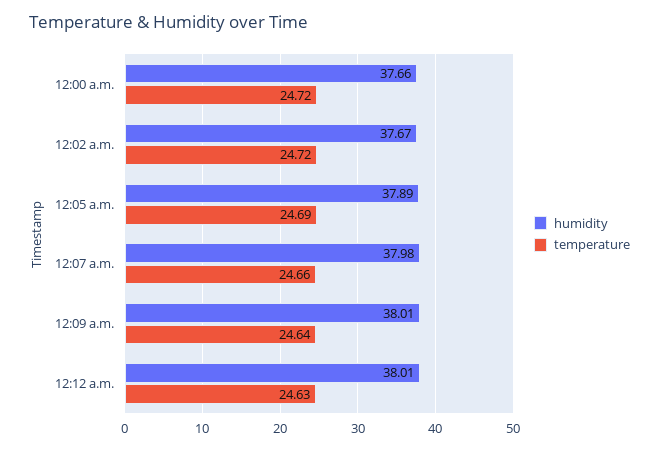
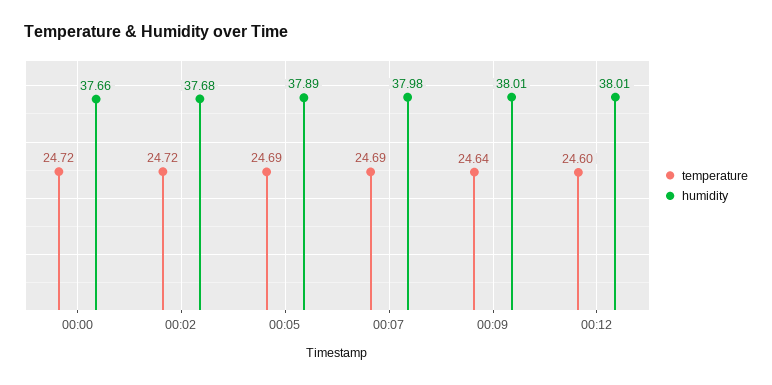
  {
    "humidity": {
      "12:00 a.m.": 37.66,
-     "12:02 a.m.": 37.67,
+     "12:02 a.m.": 37.68,
      "12:05 a.m.": 37.89,
      "12:07 a.m.": 37.98,
      "12:09 a.m.": 38.01,
      "12:12 a.m.": 38.01
    },
    "temperature": {
      "12:00 a.m.": 24.72,
      "12:02 a.m.": 24.72,
      "12:05 a.m.": 24.69,
-     "12:07 a.m.": 24.66,
+     "12:07 a.m.": 24.69,
      "12:09 a.m.": 24.64,
-     "12:12 a.m.": 24.63
+     "12:12 a.m.": 24.6
    }
  }

